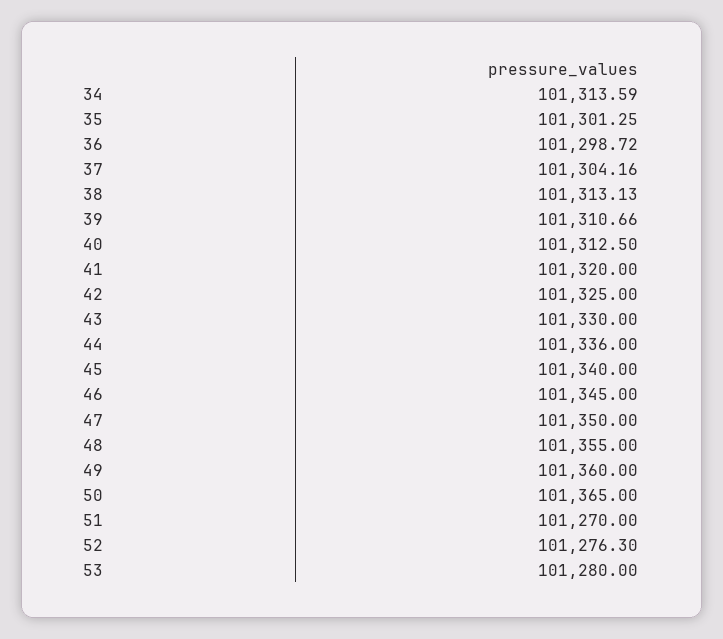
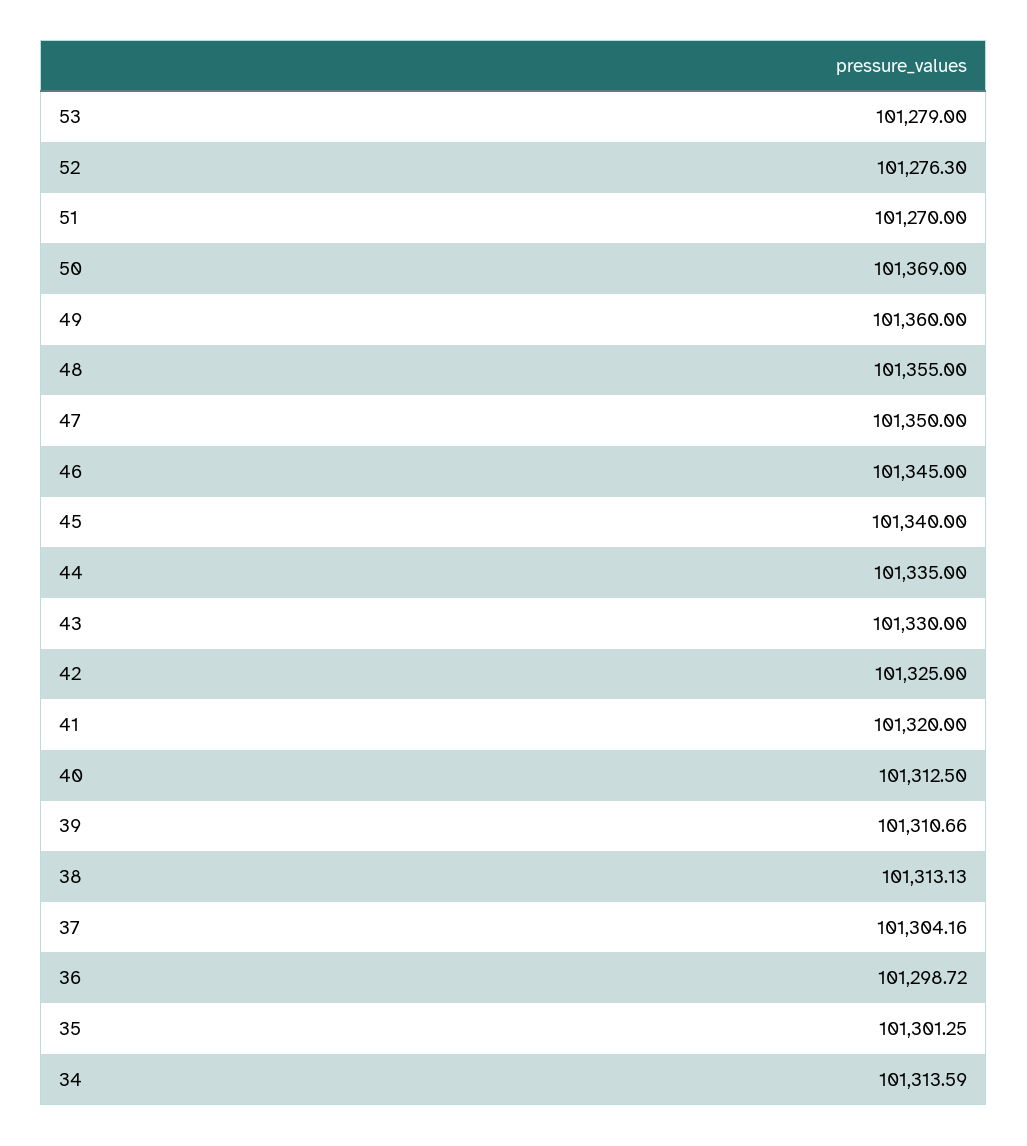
  {
    "34": 101313.59,
    "35": 101301.25,
    "36": 101298.72,
    "37": 101304.16,
    "38": 101313.13,
    "39": 101310.66,
    "40": 101312.5,
    "41": 101320,
    "42": 101325,
    "43": 101330,
-   "44": 101336,
+   "44": 101335,
    "45": 101340,
    "46": 101345,
    "47": 101350,
    "48": 101355,
    "49": 101360,
-   "50": 101365,
+   "50": 101369,
    "51": 101270,
    "52": 101276.3,
-   "53": 101280
+   "53": 101279
  }

